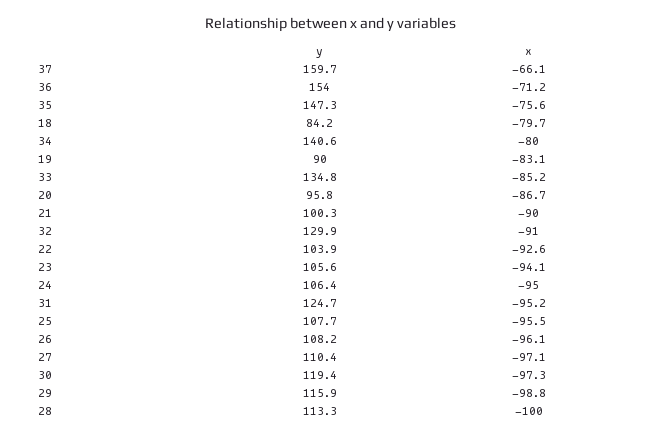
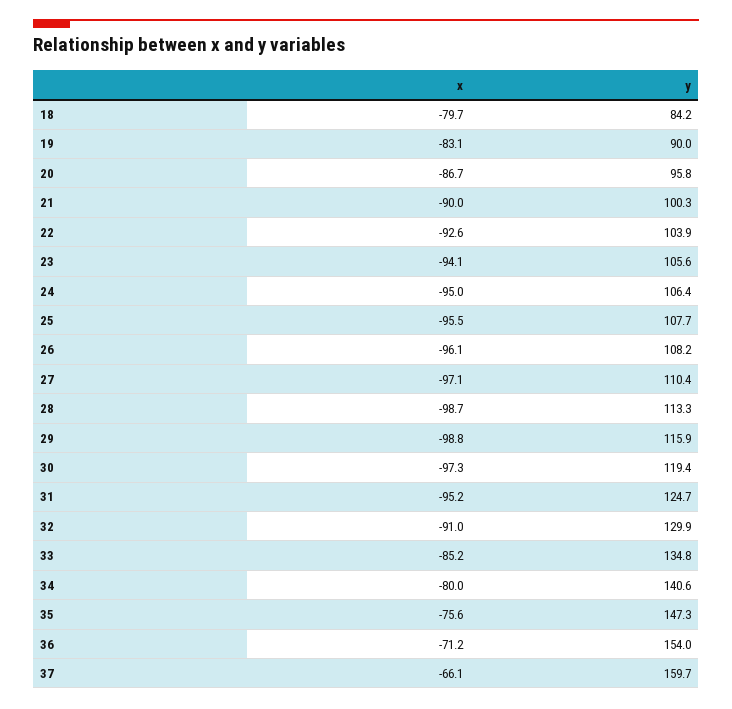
  {
    "y": {
      "37": 159.7,
      "36": 154,
      "35": 147.3,
      "18": 84.2,
      "34": 140.6,
      "19": 90,
      "33": 134.8,
      "20": 95.8,
      "21": 100.3,
      "32": 129.9,
      "22": 103.9,
      "23": 105.6,
      "24": 106.4,
      "31": 124.7,
      "25": 107.7,
      "26": 108.2,
      "27": 110.4,
      "30": 119.4,
      "29": 115.9,
      "28": 113.3
    },
    "x": {
      "37": -66.1,
      "36": -71.2,
      "35": -75.6,
      "18": -79.7,
      "34": -80,
      "19": -83.1,
      "33": -85.2,
      "20": -86.7,
      "21": -90,
      "32": -91,
      "22": -92.6,
      "23": -94.1,
      "24": -95,
      "31": -95.2,
      "25": -95.5,
      "26": -96.1,
      "27": -97.1,
      "30": -97.3,
      "29": -98.8,
-     "28": -100
+     "28": -98.7
    }
  }

